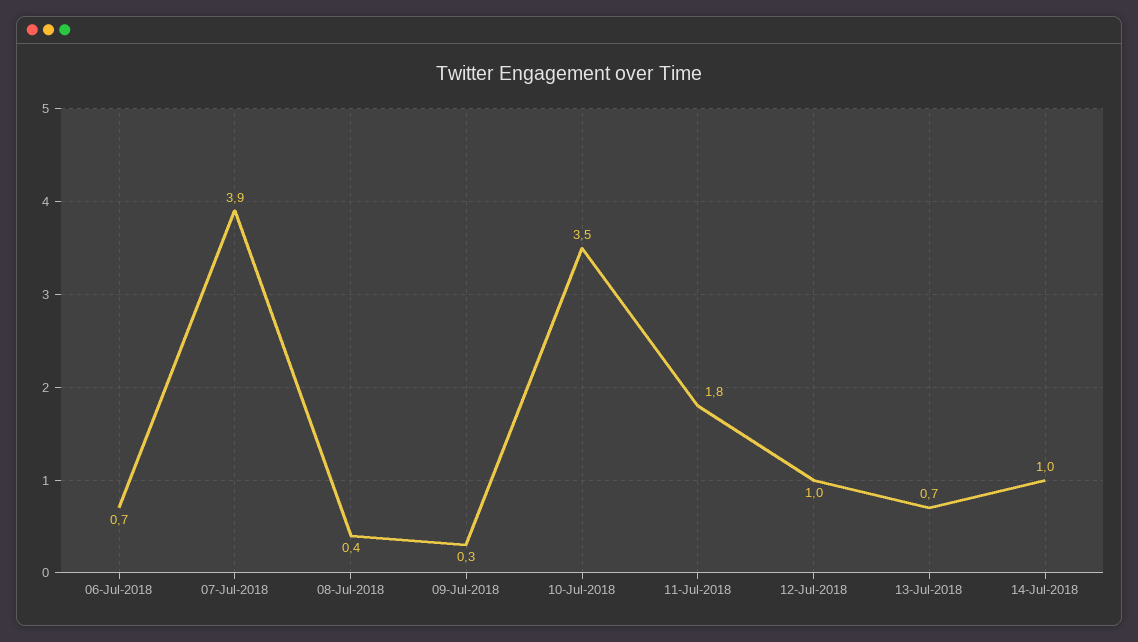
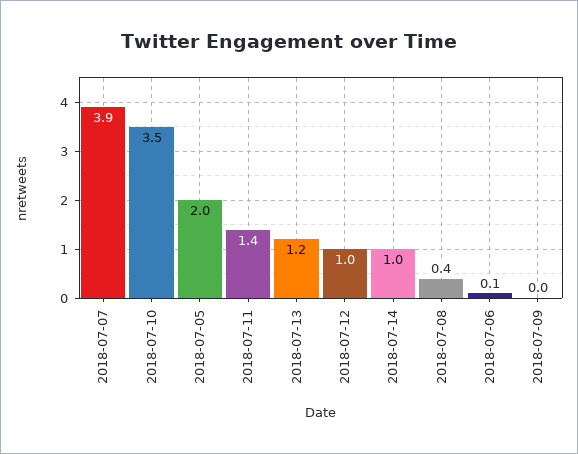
  {
-   "06-Jul-2018": 0.7,
+   "06-Jul-2018": 0.1,
    "07-Jul-2018": 3.9,
    "08-Jul-2018": 0.4,
-   "09-Jul-2018": 0.3,
+   "09-Jul-2018": 0,
    "10-Jul-2018": 3.5,
-   "11-Jul-2018": 1.8,
+   "11-Jul-2018": 1.4,
    "12-Jul-2018": 1,
-   "13-Jul-2018": 0.7,
+   "13-Jul-2018": 1.2,
-   "14-Jul-2018": 1
+   "14-Jul-2018": 1,
+   "2018-07-05": 2
  }

